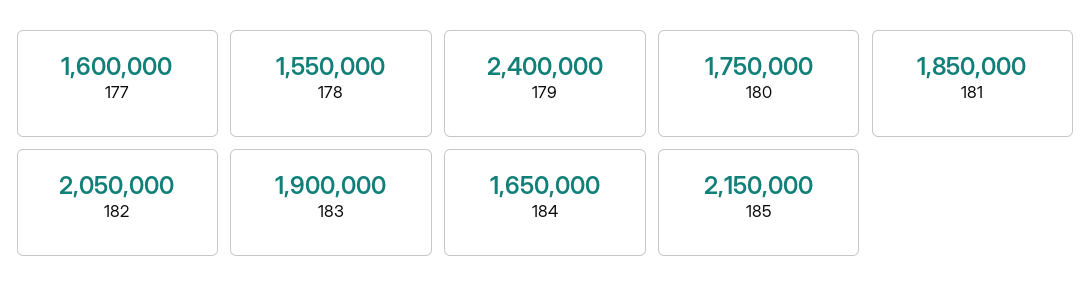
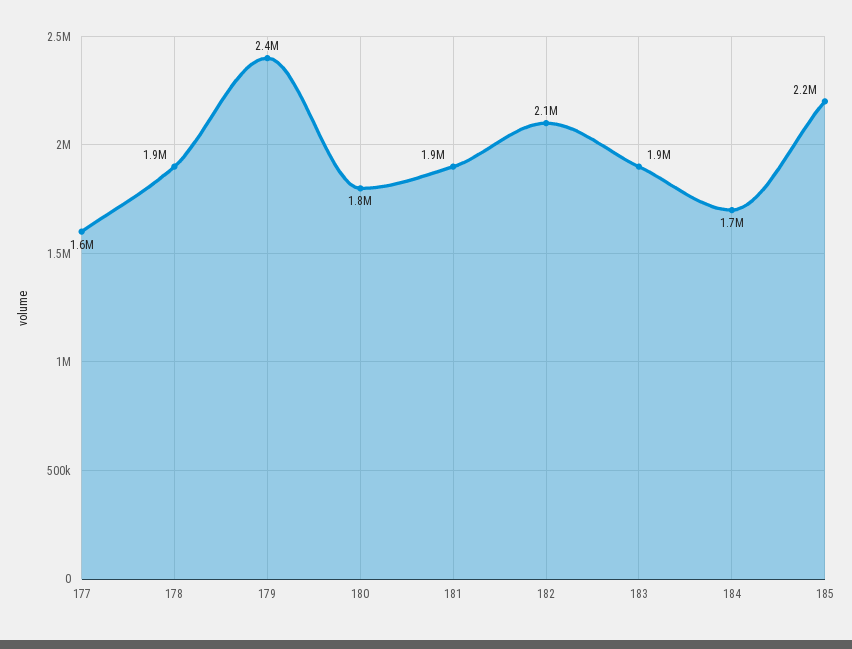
  {
    "177": 1600000,
-   "178": 1550000,
+   "178": 1900000,
    "179": 2400000,
    "180": 1750000,
    "181": 1850000,
    "182": 2050000,
    "183": 1900000,
    "184": 1650000,
    "185": 2150000
  }

